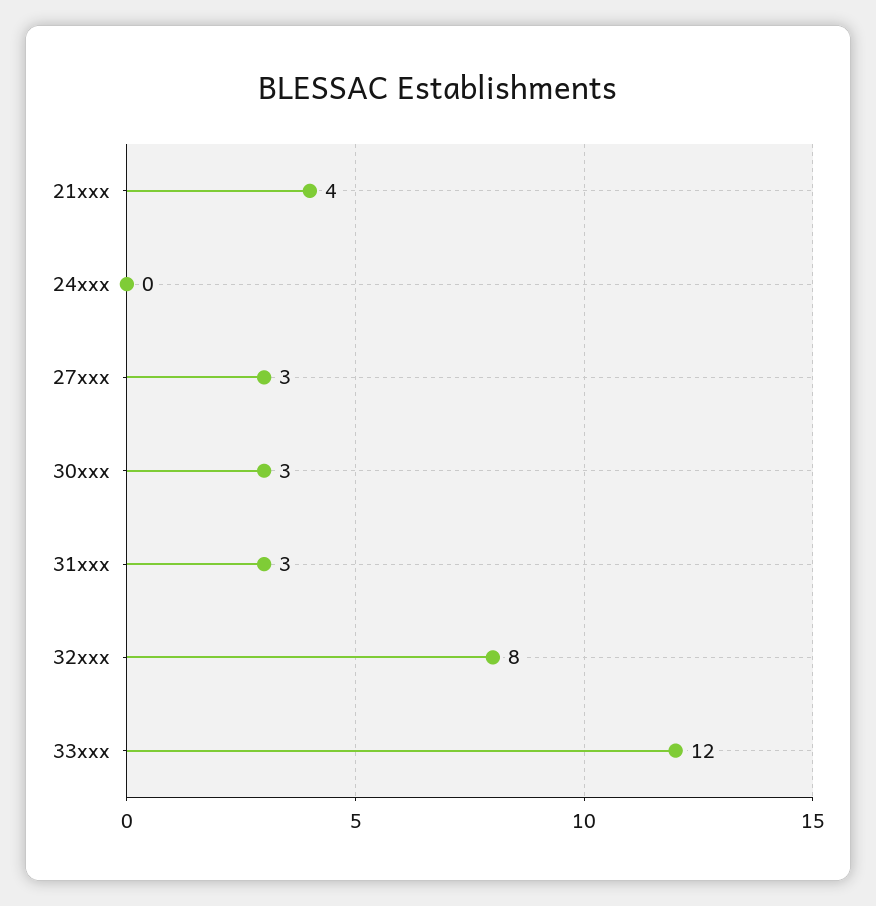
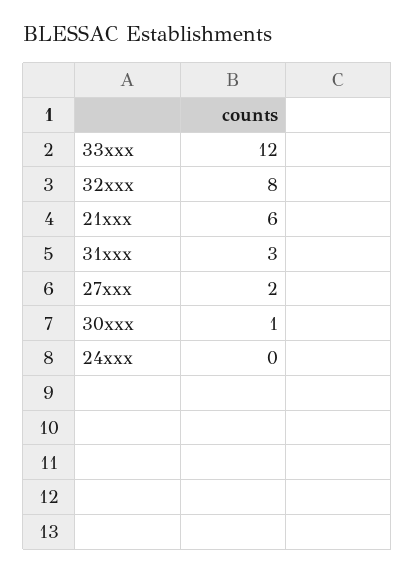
  {
-   "21xxx": 4,
+   "21xxx": 6,
    "24xxx": 0,
-   "27xxx": 3,
+   "27xxx": 2,
-   "30xxx": 3,
+   "30xxx": 1,
    "31xxx": 3,
    "32xxx": 8,
    "33xxx": 12
  }

